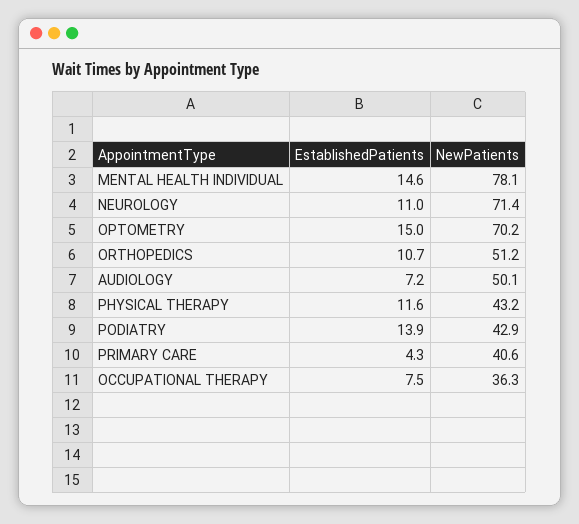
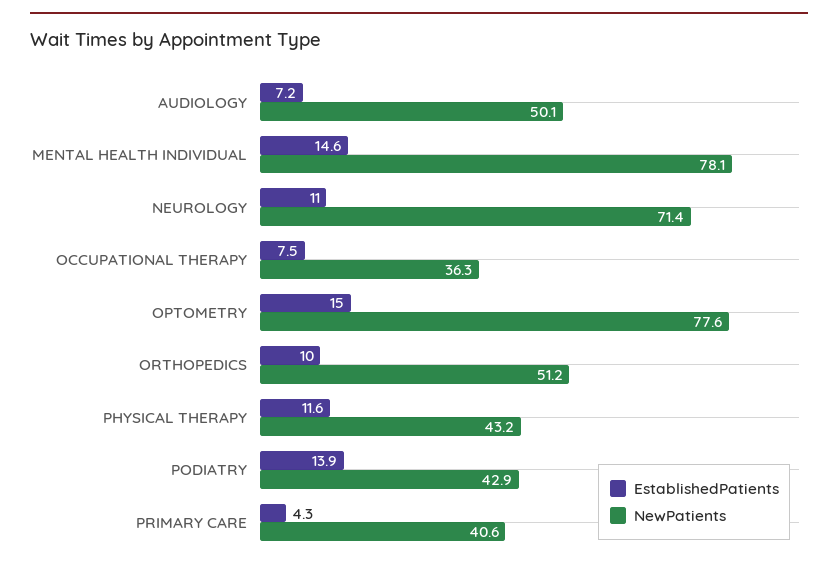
  {
    "EstablishedPatients": {
      "MENTAL HEALTH INDIVIDUAL": 14.6,
      "NEUROLOGY": 11,
      "OPTOMETRY": 15,
-     "ORTHOPEDICS": 10.7,
+     "ORTHOPEDICS": 10,
      "AUDIOLOGY": 7.2,
      "PHYSICAL THERAPY": 11.6,
      "PODIATRY": 13.9,
      "PRIMARY CARE": 4.3,
      "OCCUPATIONAL THERAPY": 7.5
    },
    "NewPatients": {
      "MENTAL HEALTH INDIVIDUAL": 78.1,
      "NEUROLOGY": 71.4,
-     "OPTOMETRY": 70.2,
+     "OPTOMETRY": 77.6,
      "ORTHOPEDICS": 51.2,
      "AUDIOLOGY": 50.1,
      "PHYSICAL THERAPY": 43.2,
      "PODIATRY": 42.9,
      "PRIMARY CARE": 40.6,
      "OCCUPATIONAL THERAPY": 36.3
    }
  }

